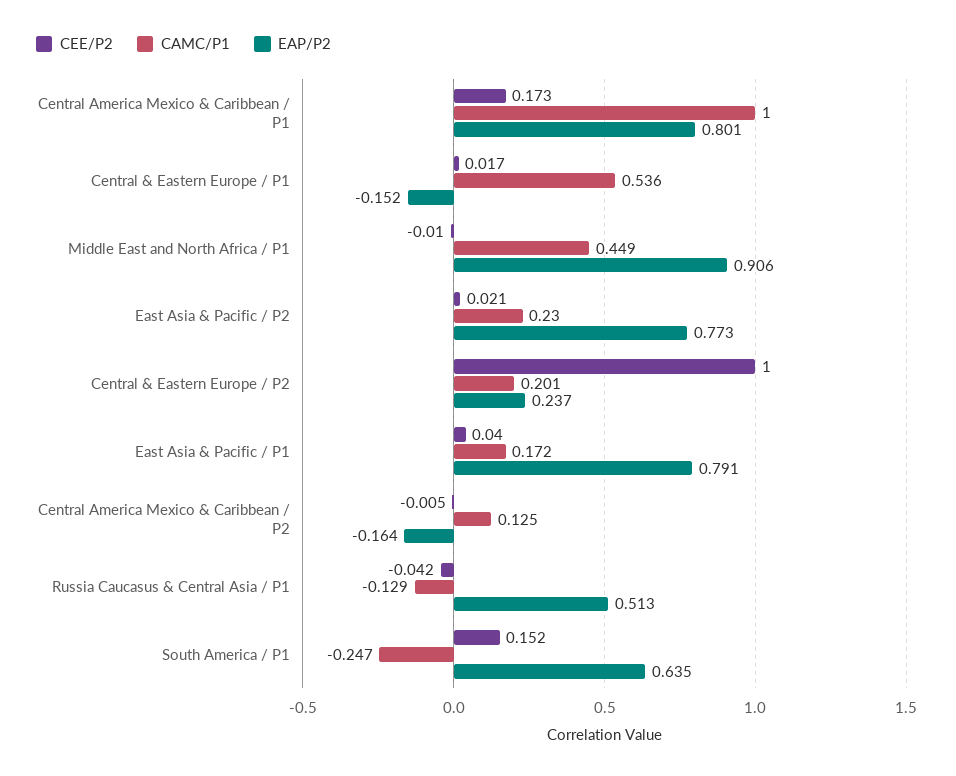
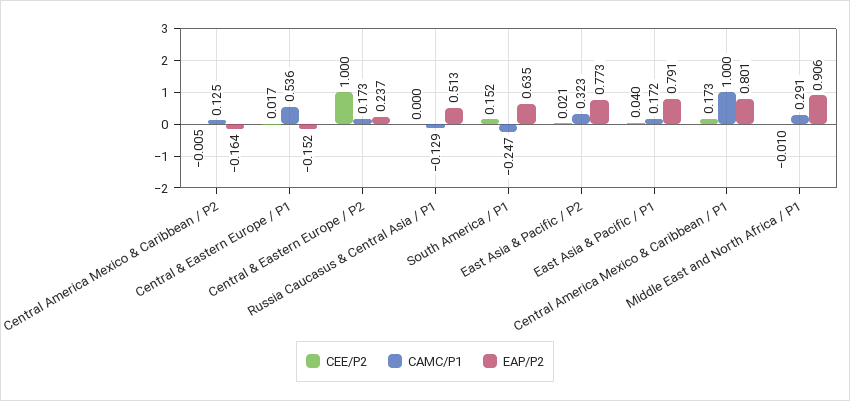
  {
    "CEE/P2": {
      "Central America Mexico & Caribbean / P1": 0.173,
      "Central & Eastern Europe / P1": 0.017,
      "Middle East and North Africa / P1": -0.01,
      "East Asia & Pacific / P2": 0.021,
      "Central & Eastern Europe / P2": 1,
      "East Asia & Pacific / P1": 0.04,
      "Central America Mexico & Caribbean / P2": -0.005,
-     "Russia Caucasus & Central Asia / P1": -0.042,
+     "Russia Caucasus & Central Asia / P1": 0,
      "South America / P1": 0.152
    },
    "CAMC/P1": {
      "Central America Mexico & Caribbean / P1": 1,
      "Central & Eastern Europe / P1": 0.536,
-     "Middle East and North Africa / P1": 0.449,
+     "Middle East and North Africa / P1": 0.291,
-     "East Asia & Pacific / P2": 0.23,
+     "East Asia & Pacific / P2": 0.323,
-     "Central & Eastern Europe / P2": 0.201,
+     "Central & Eastern Europe / P2": 0.173,
      "East Asia & Pacific / P1": 0.172,
      "Central America Mexico & Caribbean / P2": 0.125,
      "Russia Caucasus & Central Asia / P1": -0.129,
      "South America / P1": -0.247
    },
    "EAP/P2": {
      "Central America Mexico & Caribbean / P1": 0.801,
      "Central & Eastern Europe / P1": -0.152,
      "Middle East and North Africa / P1": 0.906,
      "East Asia & Pacific / P2": 0.773,
      "Central & Eastern Europe / P2": 0.237,
      "East Asia & Pacific / P1": 0.791,
      "Central America Mexico & Caribbean / P2": -0.164,
      "Russia Caucasus & Central Asia / P1": 0.513,
      "South America / P1": 0.635
    }
  }

